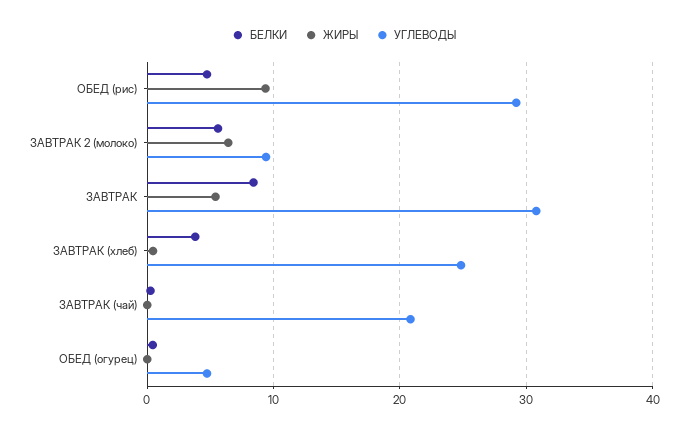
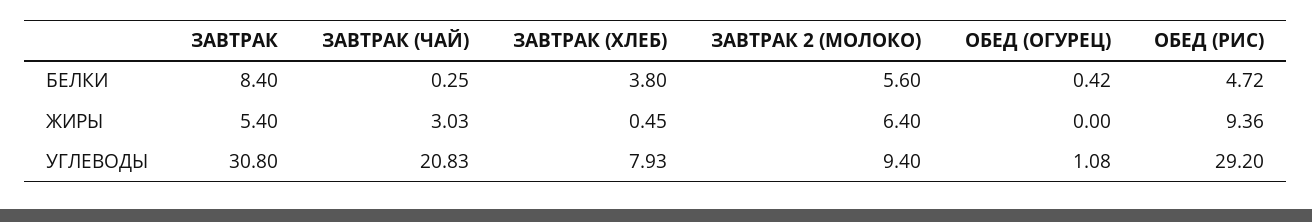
  {
    "БЕЛКИ": {
      "ОБЕД (рис)": 4.72,
      "ЗАВТРАК 2 (молоко)": 5.6,
      "ЗАВТРАК": 8.4,
      "ЗАВТРАК (хлеб)": 3.8,
      "ЗАВТРАК (чай)": 0.25,
      "ОБЕД (огурец)": 0.42
    },
    "ЖИРЫ": {
      "ОБЕД (рис)": 9.36,
      "ЗАВТРАК 2 (молоко)": 6.4,
      "ЗАВТРАК": 5.4,
      "ЗАВТРАК (хлеб)": 0.45,
-     "ЗАВТРАК (чай)": 0,
+     "ЗАВТРАК (чай)": 3.03,
      "ОБЕД (огурец)": 0
    },
    "УГЛЕВОДЫ": {
      "ОБЕД (рис)": 29.2,
      "ЗАВТРАК 2 (молоко)": 9.4,
      "ЗАВТРАК": 30.8,
-     "ЗАВТРАК (хлеб)": 25,
+     "ЗАВТРАК (хлеб)": 7.93,
      "ЗАВТРАК (чай)": 20.83,
-     "ОБЕД (огурец)": 5
+     "ОБЕД (огурец)": 1.08
    }
  }

